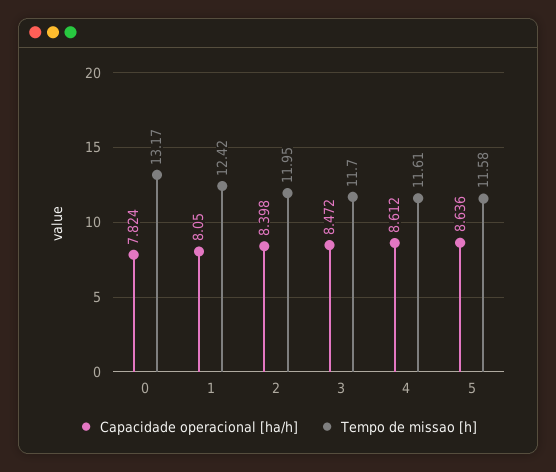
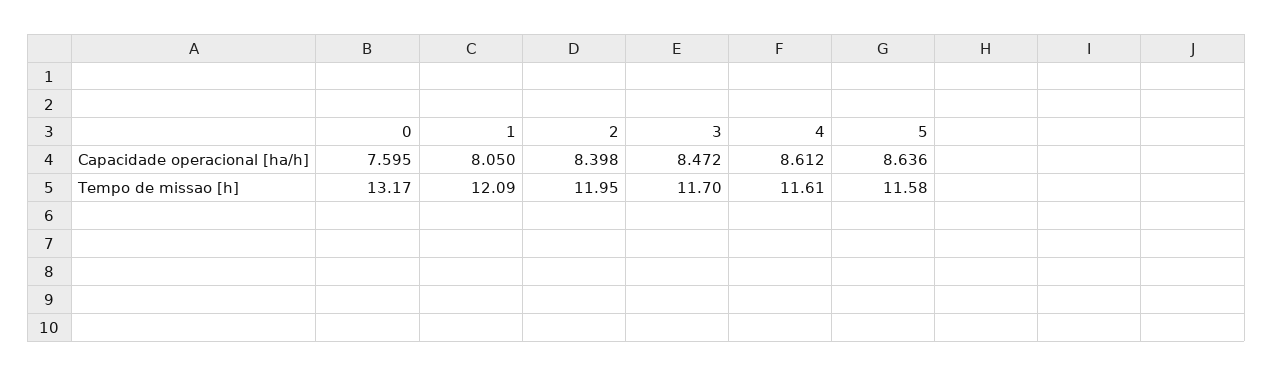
  {
    "Capacidade operacional [ha/h]": {
-     "0": 7.824,
+     "0": 7.595,
      "1": 8.05,
      "2": 8.398,
      "3": 8.472,
      "4": 8.612,
      "5": 8.636
    },
    "Tempo de missao [h]": {
      "0": 13.17,
-     "1": 12.42,
+     "1": 12.09,
      "2": 11.95,
      "3": 11.7,
      "4": 11.61,
      "5": 11.58
    }
  }

